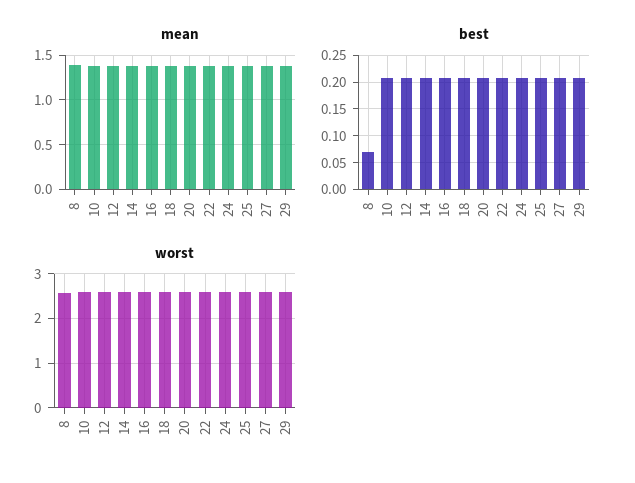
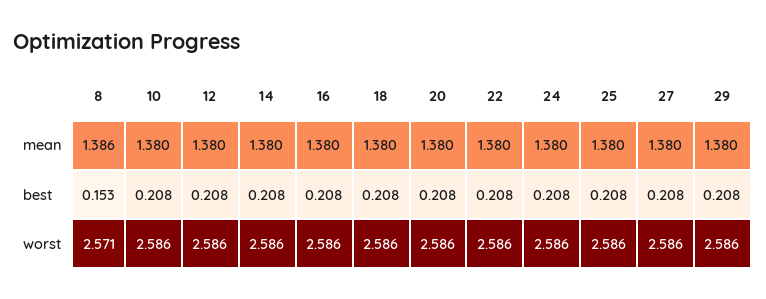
  {
    "mean": {
      "8": 1.386,
      "10": 1.38,
      "12": 1.38,
      "14": 1.38,
      "16": 1.38,
      "18": 1.38,
      "20": 1.38,
      "22": 1.38,
      "24": 1.38,
      "25": 1.38,
      "27": 1.38,
      "29": 1.38
    },
    "best": {
-     "8": 0.075,
+     "8": 0.153,
      "10": 0.208,
      "12": 0.208,
      "14": 0.208,
      "16": 0.208,
      "18": 0.208,
      "20": 0.208,
      "22": 0.208,
      "24": 0.208,
      "25": 0.208,
      "27": 0.208,
      "29": 0.208
    },
    "worst": {
      "8": 2.571,
      "10": 2.586,
      "12": 2.586,
      "14": 2.586,
      "16": 2.586,
      "18": 2.586,
      "20": 2.586,
      "22": 2.586,
      "24": 2.586,
      "25": 2.586,
      "27": 2.586,
      "29": 2.586
    }
  }

